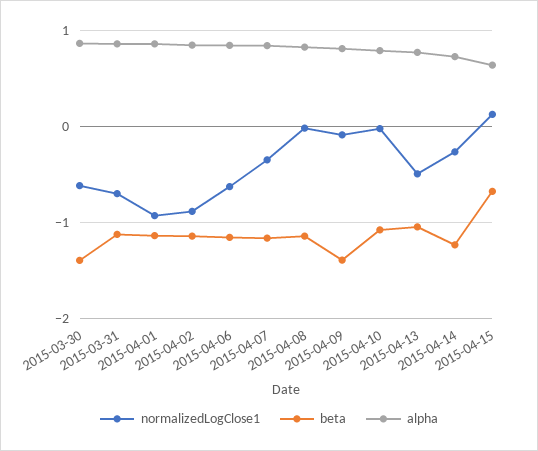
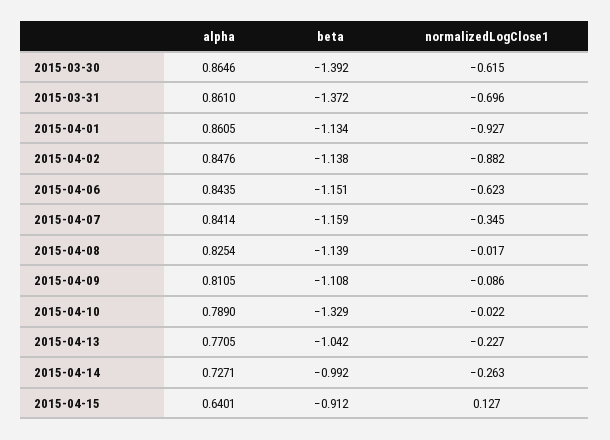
  {
    "normalizedLogClose1": {
      "2015-03-30": -0.615,
      "2015-03-31": -0.696,
      "2015-04-01": -0.927,
      "2015-04-02": -0.882,
      "2015-04-06": -0.623,
      "2015-04-07": -0.345,
      "2015-04-08": -0.017,
      "2015-04-09": -0.086,
      "2015-04-10": -0.022,
-     "2015-04-13": -0.5,
+     "2015-04-13": -0.227,
      "2015-04-14": -0.263,
      "2015-04-15": 0.127
    },
    "beta": {
      "2015-03-30": -1.392,
-     "2015-03-31": -1.1,
+     "2015-03-31": -1.372,
      "2015-04-01": -1.134,
      "2015-04-02": -1.138,
      "2015-04-06": -1.151,
      "2015-04-07": -1.159,
      "2015-04-08": -1.139,
-     "2015-04-09": -1.4,
+     "2015-04-09": -1.108,
-     "2015-04-10": -1.1,
+     "2015-04-10": -1.329,
      "2015-04-13": -1.042,
-     "2015-04-14": -1.2,
+     "2015-04-14": -0.992,
-     "2015-04-15": -0.7
+     "2015-04-15": -0.912
    },
    "alpha": {
      "2015-03-30": 0.8646,
      "2015-03-31": 0.861,
      "2015-04-01": 0.8605,
      "2015-04-02": 0.8476,
      "2015-04-06": 0.8435,
      "2015-04-07": 0.8414,
      "2015-04-08": 0.8254,
      "2015-04-09": 0.8105,
      "2015-04-10": 0.789,
      "2015-04-13": 0.7705,
      "2015-04-14": 0.7271,
      "2015-04-15": 0.6401
    }
  }

